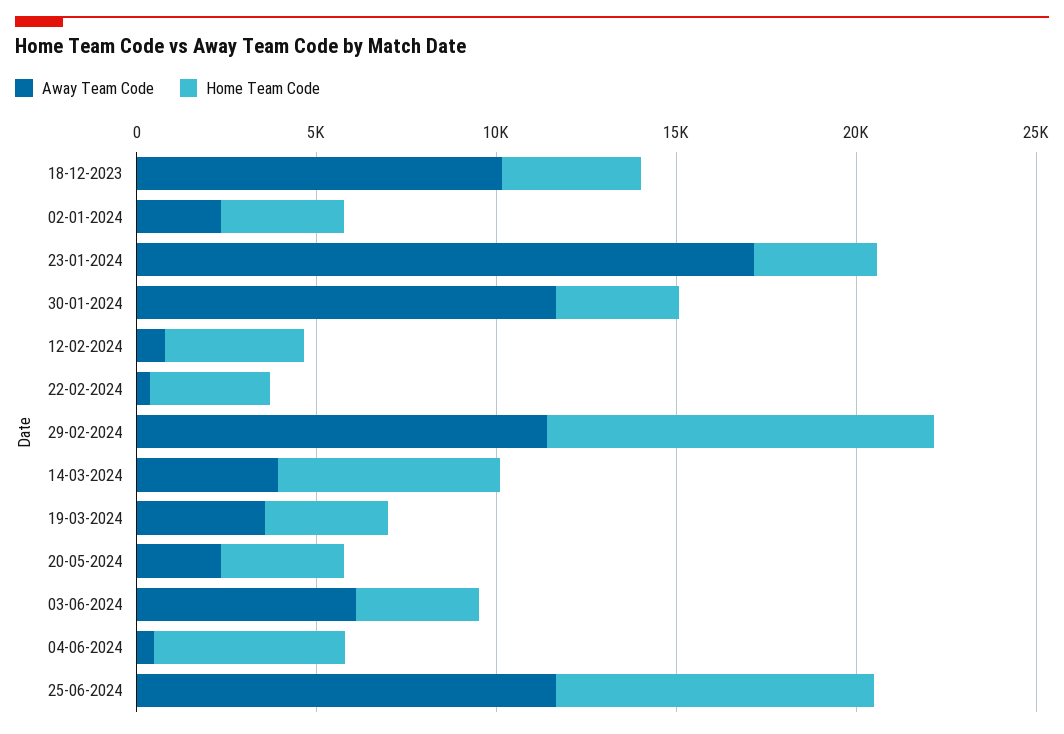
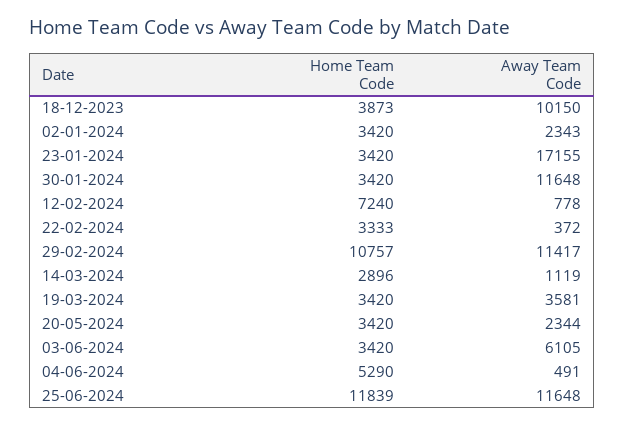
  {
    "Away Team Code": {
      "18-12-2023": 10150,
      "02-01-2024": 2343,
      "23-01-2024": 17155,
      "30-01-2024": 11648,
      "12-02-2024": 778,
      "22-02-2024": 372,
      "29-02-2024": 11417,
-     "14-03-2024": 4000,
+     "14-03-2024": 1119,
      "19-03-2024": 3581,
      "20-05-2024": 2344,
      "03-06-2024": 6105,
      "04-06-2024": 491,
      "25-06-2024": 11648
    },
    "Home Team Code": {
      "18-12-2023": 3873,
      "02-01-2024": 3420,
      "23-01-2024": 3420,
      "30-01-2024": 3420,
-     "12-02-2024": 4000,
+     "12-02-2024": 7240,
      "22-02-2024": 3333,
      "29-02-2024": 10757,
-     "14-03-2024": 6000,
+     "14-03-2024": 2896,
      "19-03-2024": 3420,
      "20-05-2024": 3420,
      "03-06-2024": 3420,
      "04-06-2024": 5290,
-     "25-06-2024": 9000
+     "25-06-2024": 11839
    }
  }

